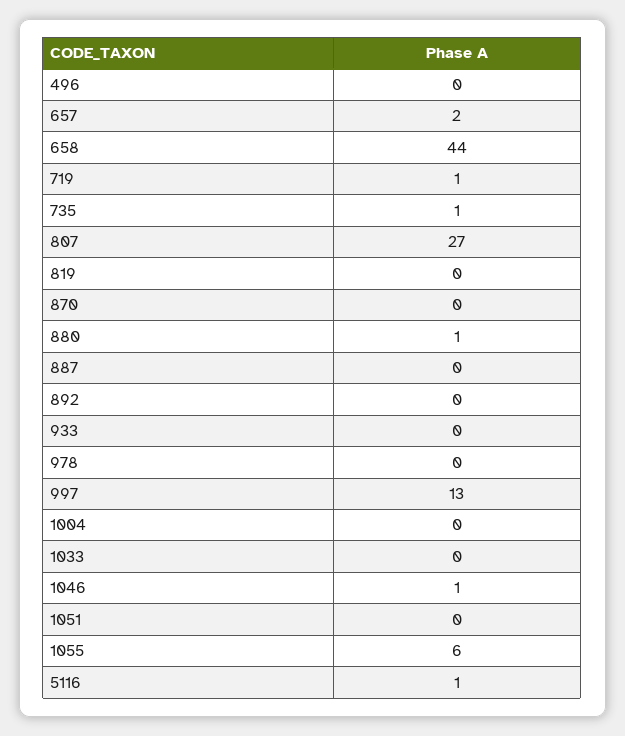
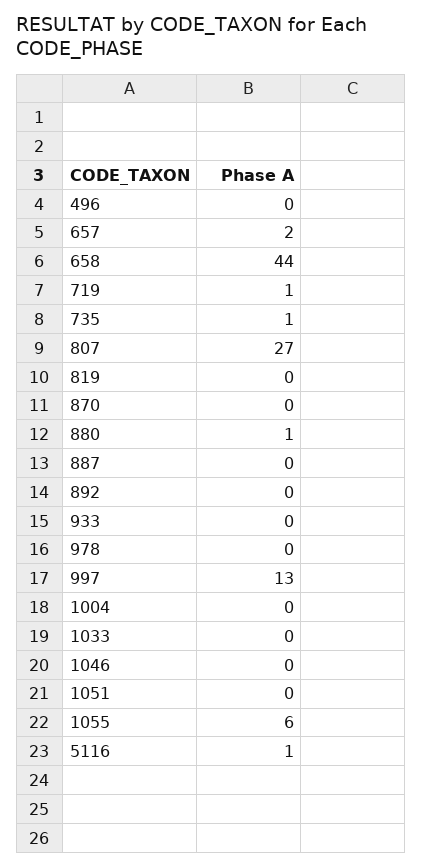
  {
    "496": 0,
    "657": 2,
    "658": 44,
    "719": 1,
    "735": 1,
    "807": 27,
    "819": 0,
    "870": 0,
    "880": 1,
    "887": 0,
    "892": 0,
    "933": 0,
    "978": 0,
    "997": 13,
    "1004": 0,
    "1033": 0,
-   "1046": 1,
+   "1046": 0,
    "1051": 0,
    "1055": 6,
    "5116": 1
  }

